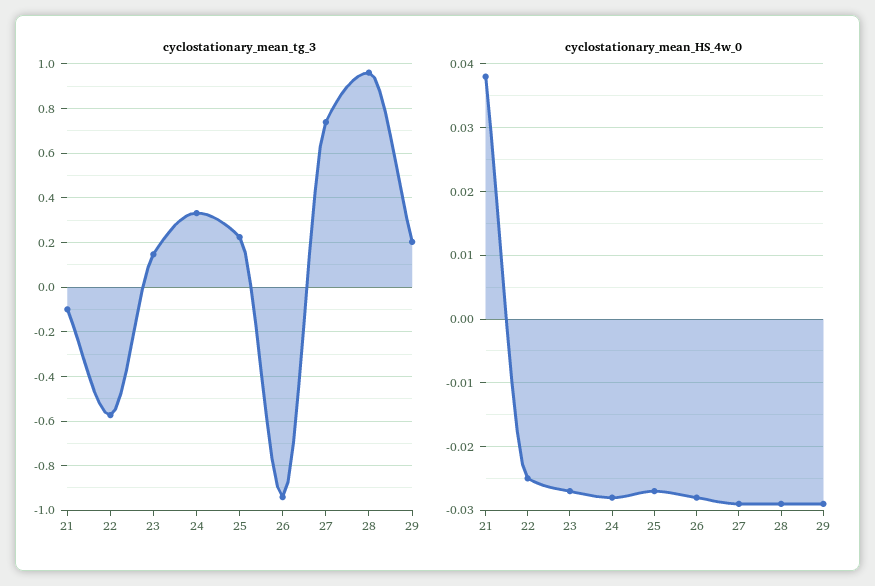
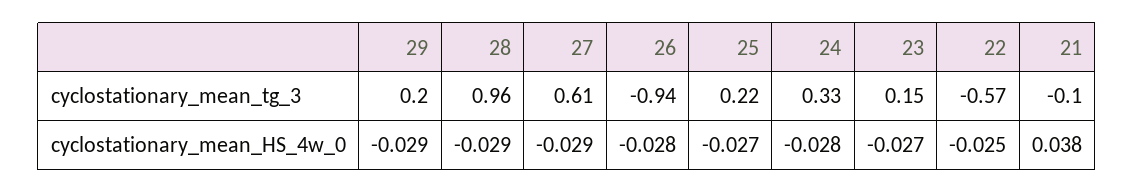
  {
    "cyclostationary_mean_tg_3": {
      "21": -0.1,
      "22": -0.57,
      "23": 0.15,
      "24": 0.33,
      "25": 0.22,
      "26": -0.94,
-     "27": 0.75,
+     "27": 0.61,
      "28": 0.96,
      "29": 0.2
    },
    "cyclostationary_mean_HS_4w_0": {
      "21": 0.038,
      "22": -0.025,
      "23": -0.027,
      "24": -0.028,
      "25": -0.027,
      "26": -0.028,
      "27": -0.029,
      "28": -0.029,
      "29": -0.029
    }
  }

